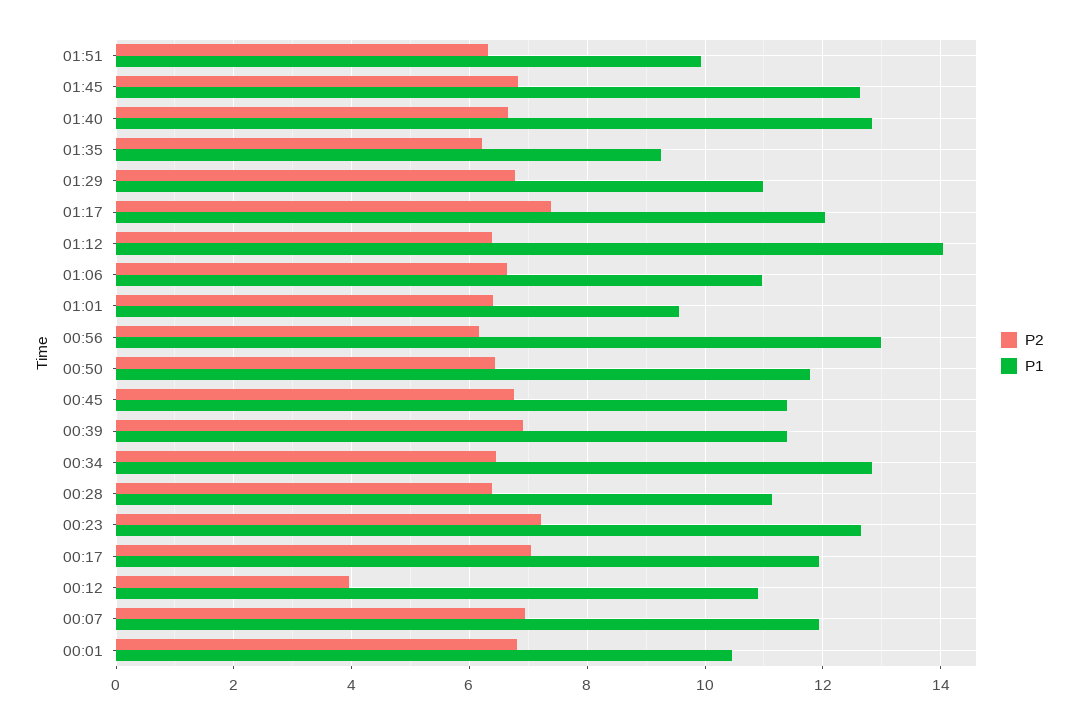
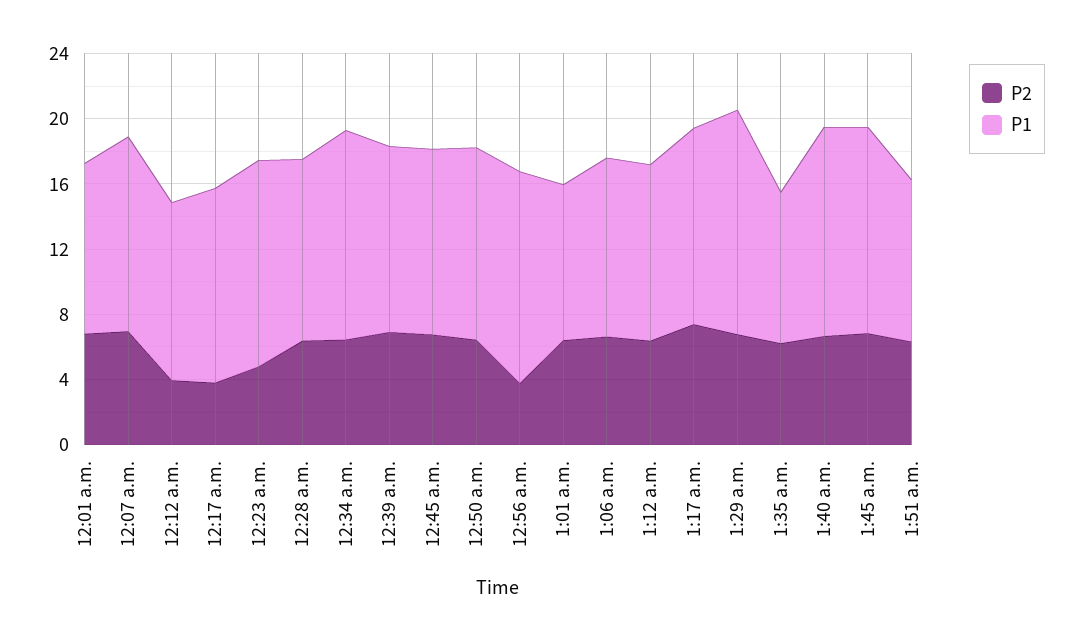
  {
    "P2": {
      "01:51": 6.4,
      "01:45": 6.8,
      "01:40": 6.6,
      "01:35": 6.2,
      "01:29": 6.8,
      "01:17": 7.4,
      "01:12": 6.4,
      "01:06": 6.6,
      "01:01": 6.4,
-     "00:56": 6.2,
+     "00:56": 4,
      "00:50": 6.4,
      "00:45": 6.8,
      "00:39": 7,
      "00:34": 6.4,
      "00:28": 6.4,
-     "00:23": 7.2,
+     "00:23": 5,
-     "00:17": 7,
+     "00:17": 4,
      "00:12": 4,
      "00:07": 7,
      "00:01": 6.8
    },
    "P1": {
      "01:51": 10,
      "01:45": 12.6,
      "01:40": 12.8,
      "01:35": 9.2,
-     "01:29": 11,
+     "01:29": 14,
      "01:17": 12,
-     "01:12": 14,
+     "01:12": 11,
      "01:06": 11,
      "01:01": 9.6,
      "00:56": 13,
      "00:50": 11.8,
      "00:45": 11.4,
      "00:39": 11.4,
      "00:34": 12.8,
      "00:28": 11.2,
      "00:23": 12.6,
      "00:17": 12,
      "00:12": 11,
      "00:07": 12,
      "00:01": 10.4
    }
  }

